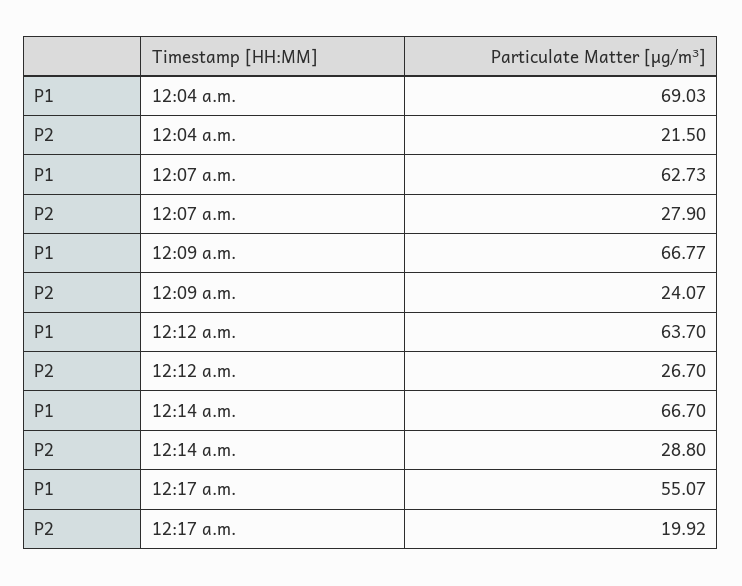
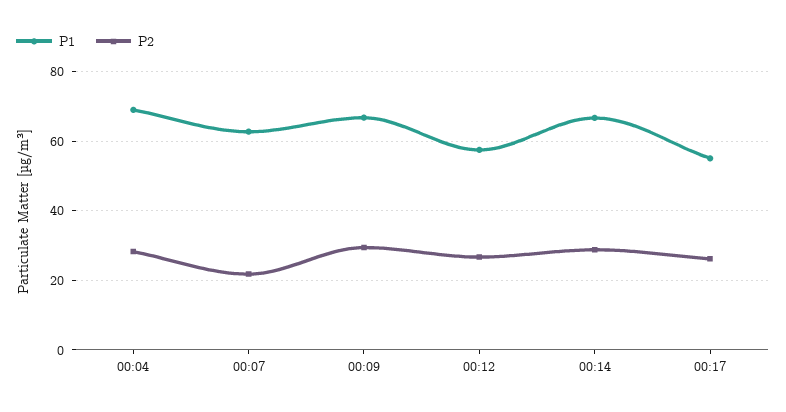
  {
    "P1": {
      "12:04 a.m.": 69.03,
      "12:07 a.m.": 62.73,
      "12:09 a.m.": 66.77,
-     "12:12 a.m.": 63.7,
+     "12:12 a.m.": 58,
      "12:14 a.m.": 66.7,
      "12:17 a.m.": 55.07
    },
    "P2": {
-     "12:04 a.m.": 21.5,
+     "12:04 a.m.": 28,
-     "12:07 a.m.": 27.9,
+     "12:07 a.m.": 22,
-     "12:09 a.m.": 24.07,
+     "12:09 a.m.": 30,
      "12:12 a.m.": 26.7,
      "12:14 a.m.": 28.8,
-     "12:17 a.m.": 19.92
+     "12:17 a.m.": 26
    }
  }

